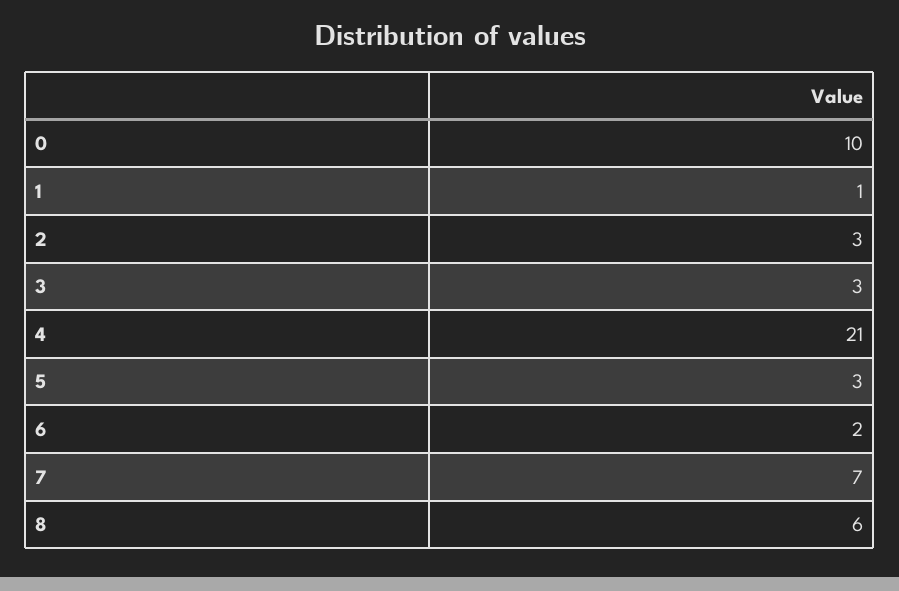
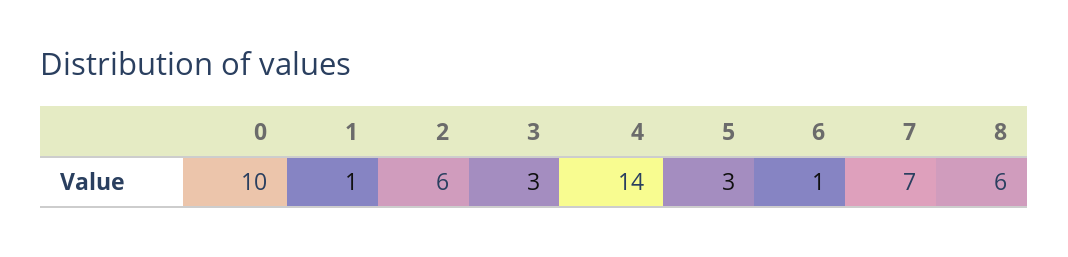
  {
    "0": 10,
    "1": 1,
-   "2": 3,
+   "2": 6,
    "3": 3,
-   "4": 21,
+   "4": 14,
    "5": 3,
-   "6": 2,
+   "6": 1,
    "7": 7,
    "8": 6
  }

